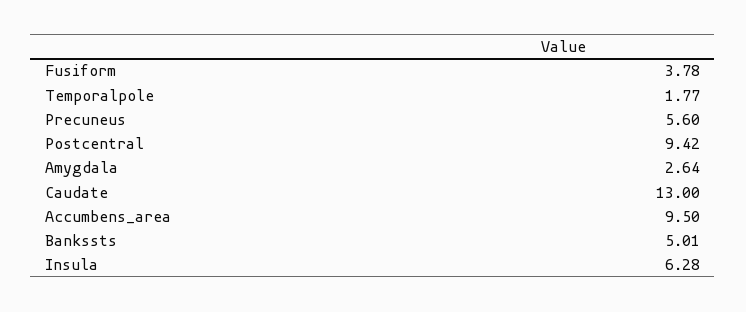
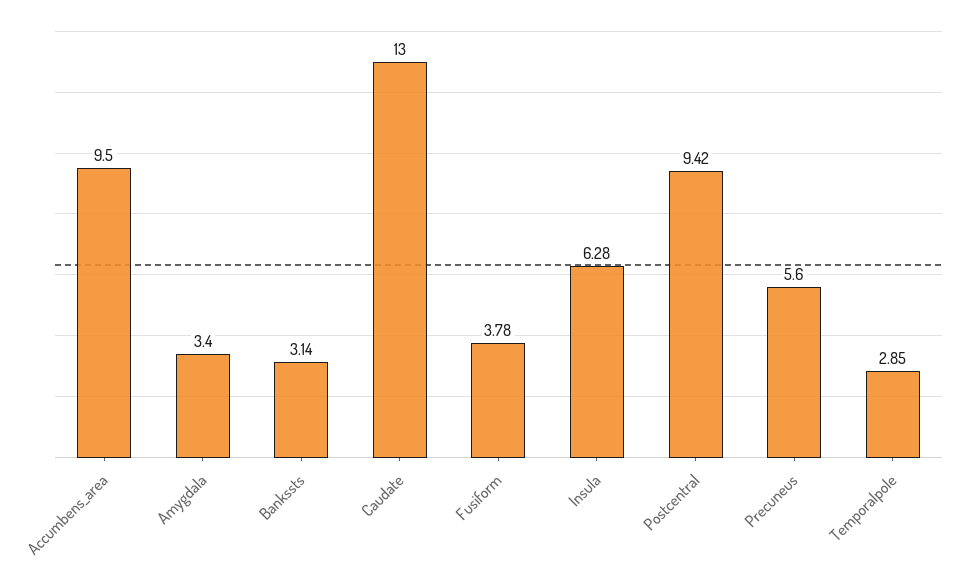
  {
    "Fusiform": 3.78,
-   "Temporalpole": 1.77,
+   "Temporalpole": 2.85,
    "Precuneus": 5.6,
    "Postcentral": 9.42,
-   "Amygdala": 2.64,
+   "Amygdala": 3.4,
    "Caudate": 13,
    "Accumbens_area": 9.5,
-   "Bankssts": 5.01,
+   "Bankssts": 3.14,
    "Insula": 6.28
  }

